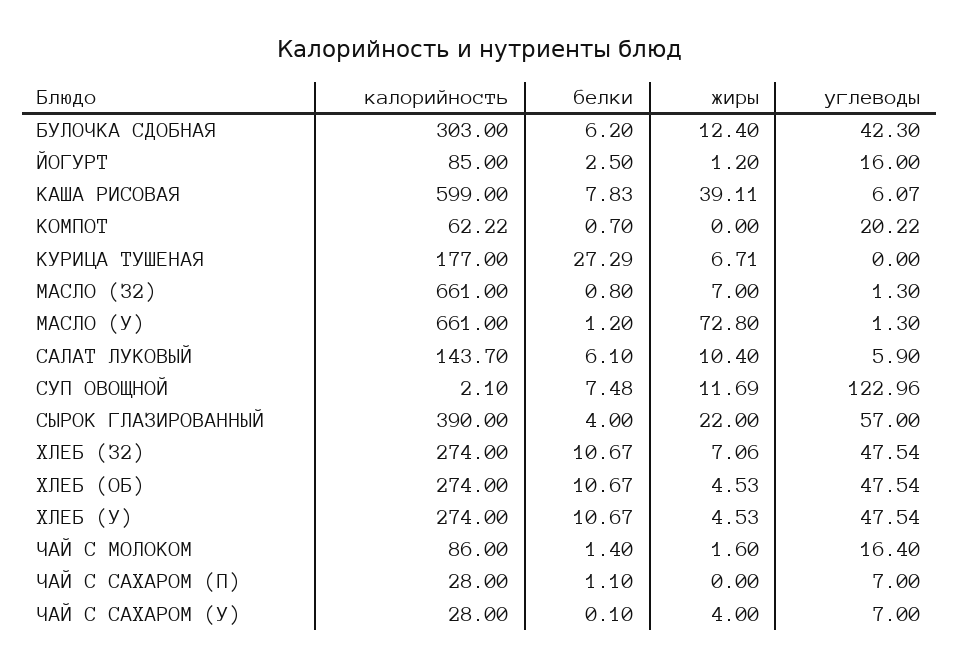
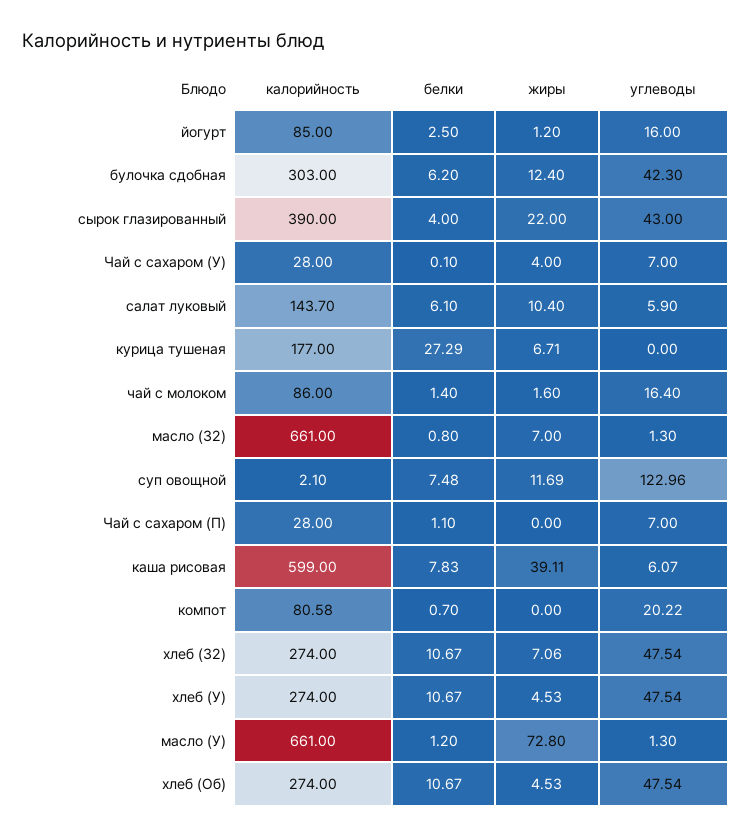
  {
    "калорийность": {
      "БУЛОЧКА СДОБНАЯ": 303,
      "ЙОГУРТ": 85,
      "КАША РИСОВАЯ": 599,
-     "КОМПОТ": 62.22,
+     "КОМПОТ": 80.58,
      "КУРИЦА ТУШЕНАЯ": 177,
      "МАСЛО (З2)": 661,
      "МАСЛО (У)": 661,
      "САЛАТ ЛУКОВЫЙ": 143.7,
      "СУП ОВОЩНОЙ": 2.1,
      "СЫРОК ГЛАЗИРОВАННЫЙ": 390,
      "ХЛЕБ (З2)": 274,
      "ХЛЕБ (ОБ)": 274,
      "ХЛЕБ (У)": 274,
      "ЧАЙ С МОЛОКОМ": 86,
      "ЧАЙ С САХАРОМ (П)": 28,
      "ЧАЙ С САХАРОМ (У)": 28
    },
    "белки": {
      "БУЛОЧКА СДОБНАЯ": 6.2,
      "ЙОГУРТ": 2.5,
      "КАША РИСОВАЯ": 7.83,
      "КОМПОТ": 0.7,
      "КУРИЦА ТУШЕНАЯ": 27.29,
      "МАСЛО (З2)": 0.8,
      "МАСЛО (У)": 1.2,
      "САЛАТ ЛУКОВЫЙ": 6.1,
      "СУП ОВОЩНОЙ": 7.48,
      "СЫРОК ГЛАЗИРОВАННЫЙ": 4,
      "ХЛЕБ (З2)": 10.67,
      "ХЛЕБ (ОБ)": 10.67,
      "ХЛЕБ (У)": 10.67,
      "ЧАЙ С МОЛОКОМ": 1.4,
      "ЧАЙ С САХАРОМ (П)": 1.1,
      "ЧАЙ С САХАРОМ (У)": 0.1
    },
    "жиры": {
      "БУЛОЧКА СДОБНАЯ": 12.4,
      "ЙОГУРТ": 1.2,
      "КАША РИСОВАЯ": 39.11,
      "КОМПОТ": 0,
      "КУРИЦА ТУШЕНАЯ": 6.71,
      "МАСЛО (З2)": 7,
      "МАСЛО (У)": 72.8,
      "САЛАТ ЛУКОВЫЙ": 10.4,
      "СУП ОВОЩНОЙ": 11.69,
      "СЫРОК ГЛАЗИРОВАННЫЙ": 22,
      "ХЛЕБ (З2)": 7.06,
      "ХЛЕБ (ОБ)": 4.53,
      "ХЛЕБ (У)": 4.53,
      "ЧАЙ С МОЛОКОМ": 1.6,
      "ЧАЙ С САХАРОМ (П)": 0,
      "ЧАЙ С САХАРОМ (У)": 4
    },
    "углеводы": {
      "БУЛОЧКА СДОБНАЯ": 42.3,
      "ЙОГУРТ": 16,
      "КАША РИСОВАЯ": 6.07,
      "КОМПОТ": 20.22,
      "КУРИЦА ТУШЕНАЯ": 0,
      "МАСЛО (З2)": 1.3,
      "МАСЛО (У)": 1.3,
      "САЛАТ ЛУКОВЫЙ": 5.9,
      "СУП ОВОЩНОЙ": 122.96,
-     "СЫРОК ГЛАЗИРОВАННЫЙ": 57,
+     "СЫРОК ГЛАЗИРОВАННЫЙ": 43,
      "ХЛЕБ (З2)": 47.54,
      "ХЛЕБ (ОБ)": 47.54,
      "ХЛЕБ (У)": 47.54,
      "ЧАЙ С МОЛОКОМ": 16.4,
      "ЧАЙ С САХАРОМ (П)": 7,
      "ЧАЙ С САХАРОМ (У)": 7
    }
  }

